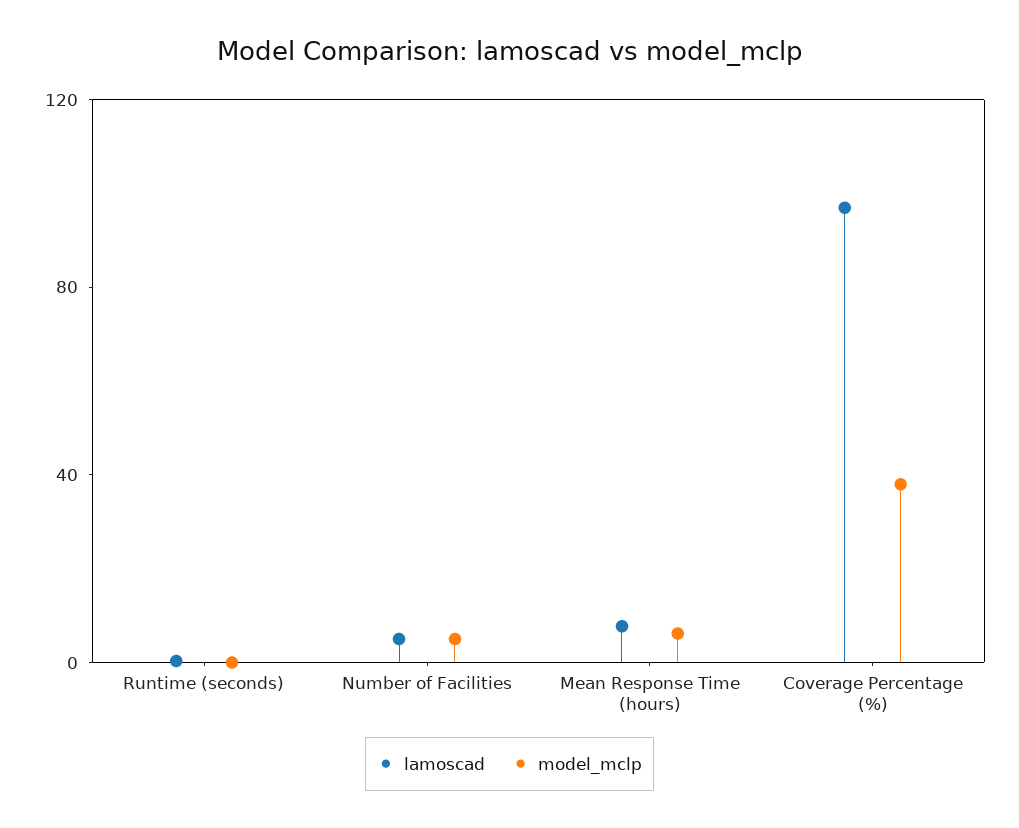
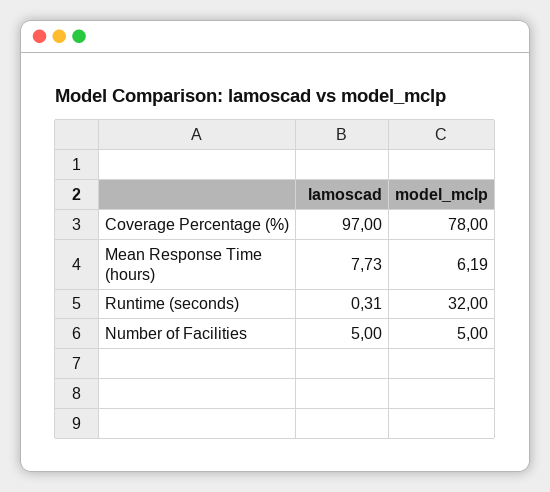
  {
    "lamoscad": {
      "Runtime (seconds)": 0.31,
      "Number of Facilities": 5,
      "Mean Response Time (hours)": 7.73,
      "Coverage Percentage (%)": 97
    },
    "model_mclp": {
-     "Runtime (seconds)": 0,
+     "Runtime (seconds)": 32,
      "Number of Facilities": 5,
      "Mean Response Time (hours)": 6.19,
-     "Coverage Percentage (%)": 40
+     "Coverage Percentage (%)": 78
    }
  }

